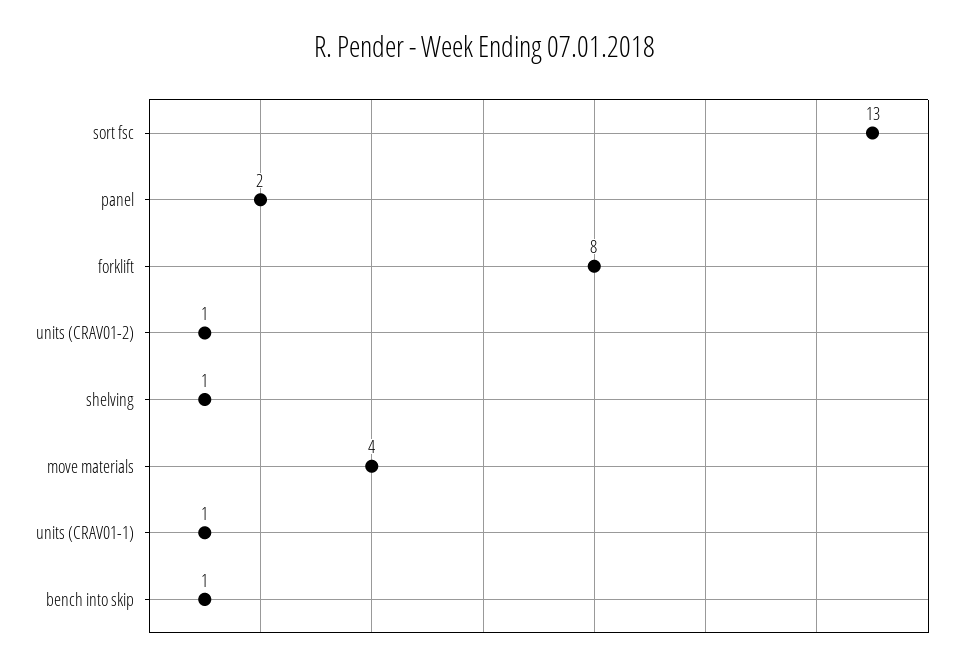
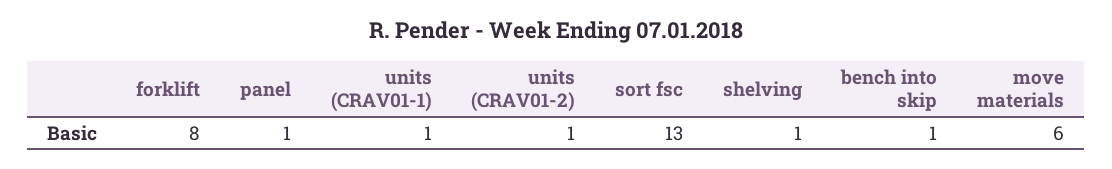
  {
    "sort fsc": 13,
-   "panel": 2,
+   "panel": 1,
    "forklift": 8,
    "units (CRAV01-2)": 1,
    "shelving": 1,
-   "move materials": 4,
+   "move materials": 6,
    "units (CRAV01-1)": 1,
    "bench into skip": 1
  }

